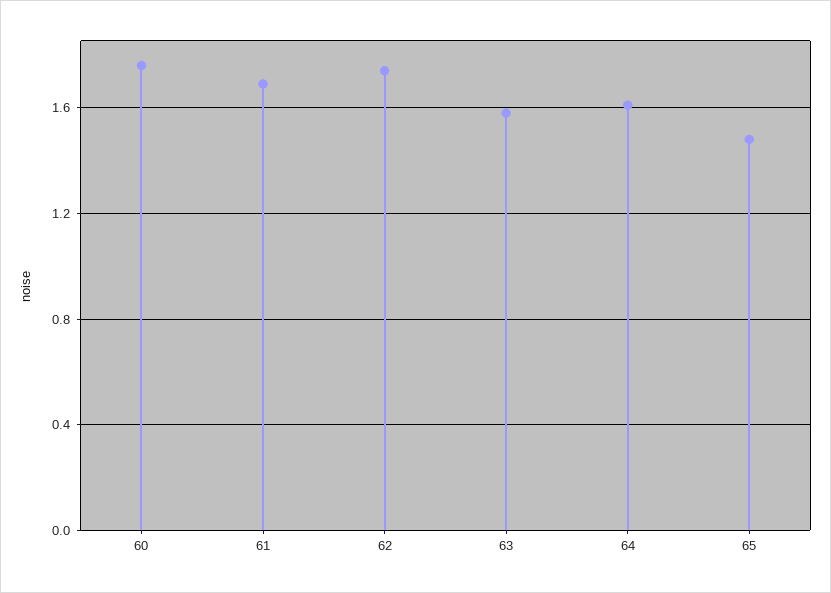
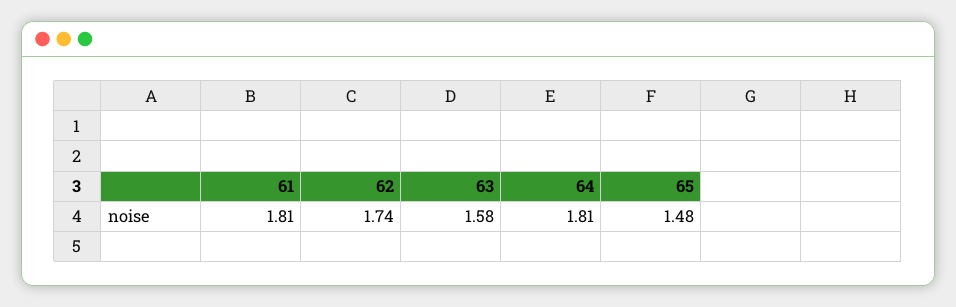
  {
-   "60": 1.75,
-   "61": 1.7,
+   "61": 1.81,
    "62": 1.74,
    "63": 1.58,
-   "64": 1.6,
+   "64": 1.81,
    "65": 1.48
  }

